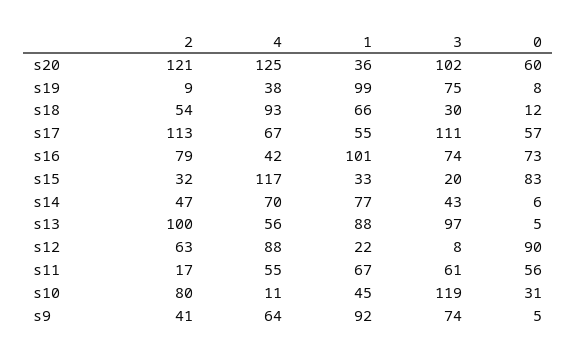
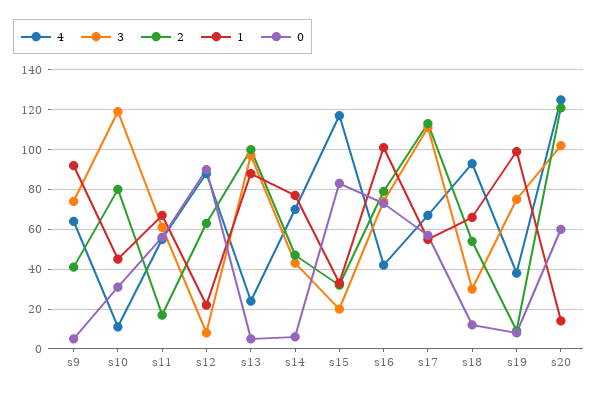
  {
    "2": {
      "s20": 121,
      "s19": 9,
      "s18": 54,
      "s17": 113,
      "s16": 79,
      "s15": 32,
      "s14": 47,
      "s13": 100,
      "s12": 63,
      "s11": 17,
      "s10": 80,
      "s9": 41
    },
    "4": {
      "s20": 125,
      "s19": 38,
      "s18": 93,
      "s17": 67,
      "s16": 42,
      "s15": 117,
      "s14": 70,
-     "s13": 56,
+     "s13": 25,
      "s12": 88,
      "s11": 55,
      "s10": 11,
      "s9": 64
    },
    "1": {
-     "s20": 36,
+     "s20": 15,
      "s19": 99,
      "s18": 66,
      "s17": 55,
      "s16": 101,
      "s15": 33,
      "s14": 77,
      "s13": 88,
      "s12": 22,
      "s11": 67,
      "s10": 45,
      "s9": 92
    },
    "3": {
      "s20": 102,
      "s19": 75,
      "s18": 30,
      "s17": 111,
      "s16": 74,
      "s15": 20,
      "s14": 43,
      "s13": 97,
      "s12": 8,
      "s11": 61,
      "s10": 119,
      "s9": 74
    },
    "0": {
      "s20": 60,
      "s19": 8,
      "s18": 12,
      "s17": 57,
      "s16": 73,
      "s15": 83,
      "s14": 6,
      "s13": 5,
      "s12": 90,
      "s11": 56,
      "s10": 31,
      "s9": 5
    }
  }

